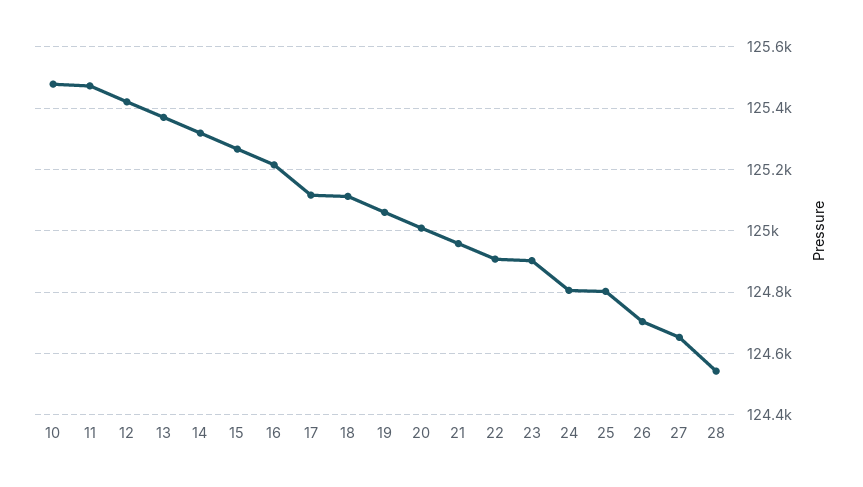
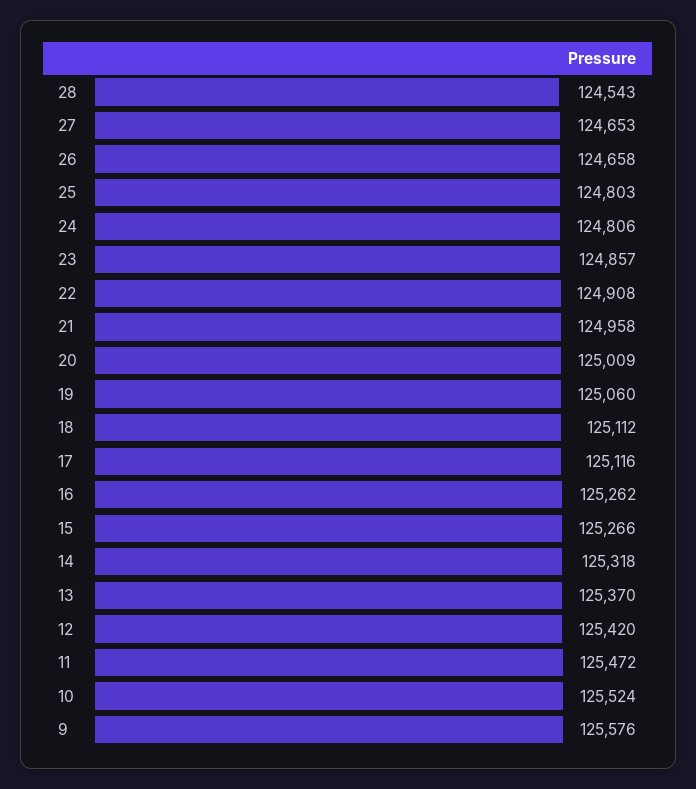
  {
-   "10": 125480,
+   "10": 125524,
    "11": 125472,
    "12": 125420,
    "13": 125370,
    "14": 125318,
    "15": 125266,
-   "16": 125220,
+   "16": 125262,
    "17": 125116,
    "18": 125112,
    "19": 125060,
    "20": 125009,
    "21": 124958,
    "22": 124908,
-   "23": 124900,
+   "23": 124857,
    "24": 124806,
    "25": 124803,
-   "26": 124700,
+   "26": 124658,
    "27": 124653,
-   "28": 124543
+   "28": 124543,
+   "9": 125576
  }

